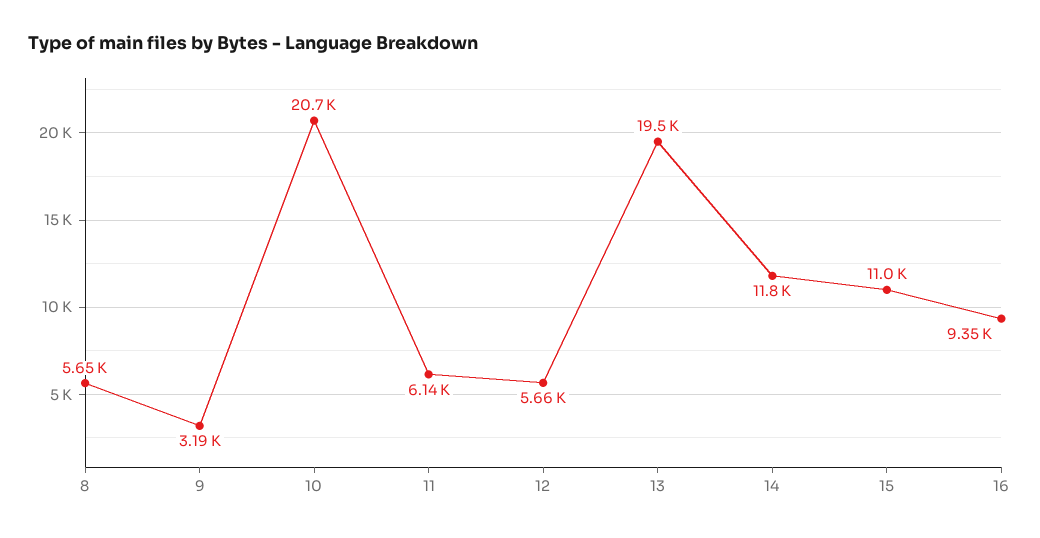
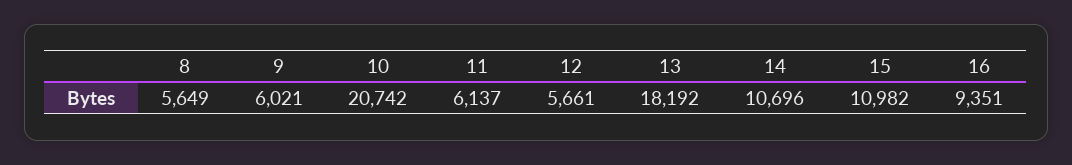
  {
    "8": 5649,
-   "9": 3190,
+   "9": 6021,
    "10": 20742,
    "11": 6137,
    "12": 5661,
-   "13": 19500,
+   "13": 18192,
-   "14": 11800,
+   "14": 10696,
    "15": 10982,
    "16": 9351
  }

